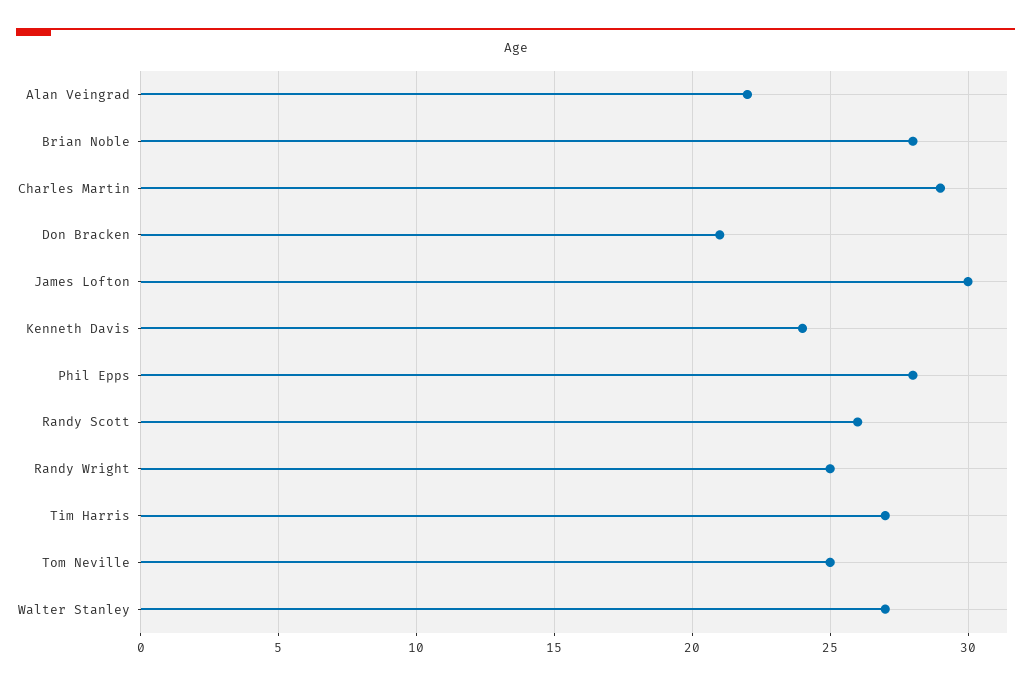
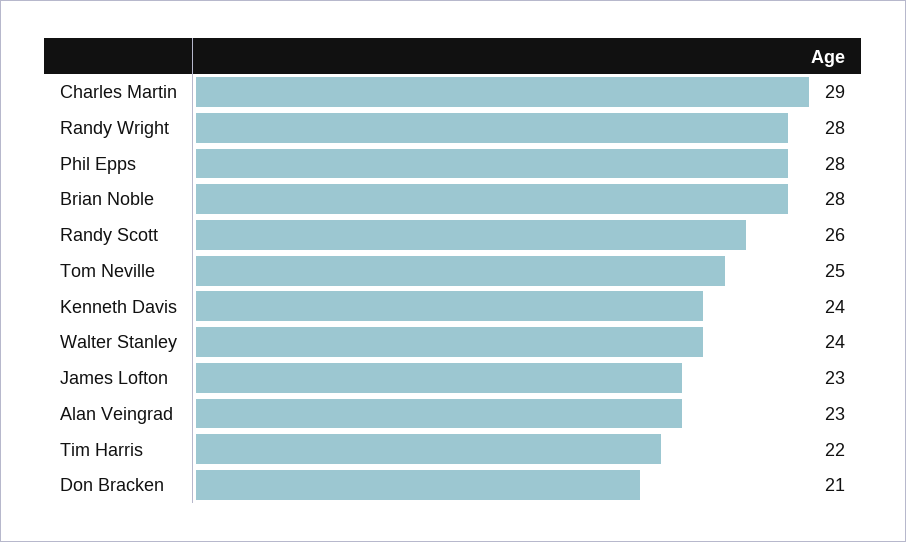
  {
-   "Alan Veingrad": 22,
+   "Alan Veingrad": 23,
    "Brian Noble": 28,
    "Charles Martin": 29,
    "Don Bracken": 21,
-   "James Lofton": 30,
+   "James Lofton": 23,
    "Kenneth Davis": 24,
    "Phil Epps": 28,
    "Randy Scott": 26,
-   "Randy Wright": 25,
+   "Randy Wright": 28,
-   "Tim Harris": 27,
+   "Tim Harris": 22,
    "Tom Neville": 25,
-   "Walter Stanley": 27
+   "Walter Stanley": 24
  }

